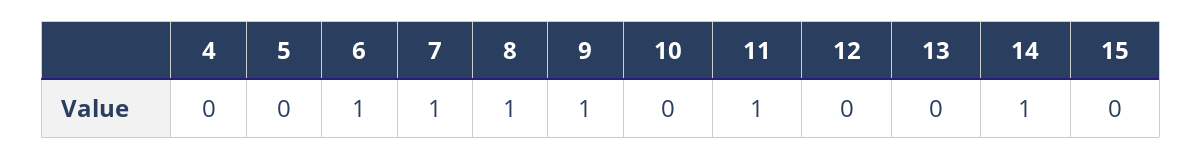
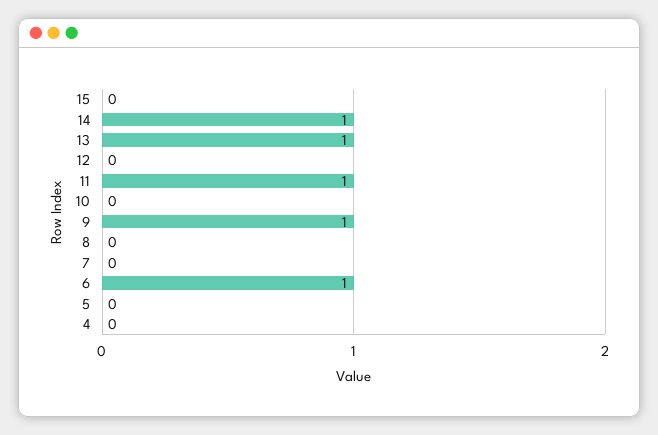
  {
    "4": 0,
    "5": 0,
    "6": 1,
-   "7": 1,
+   "7": 0,
-   "8": 1,
+   "8": 0,
    "9": 1,
    "10": 0,
    "11": 1,
    "12": 0,
-   "13": 0,
+   "13": 1,
    "14": 1,
    "15": 0
  }

